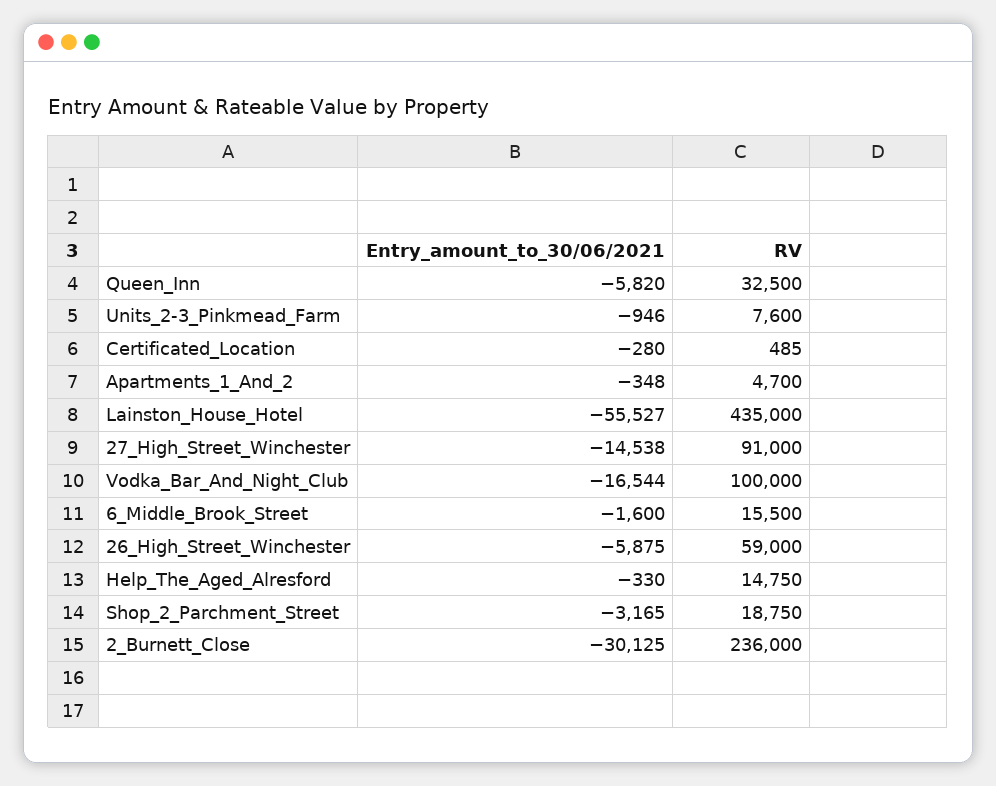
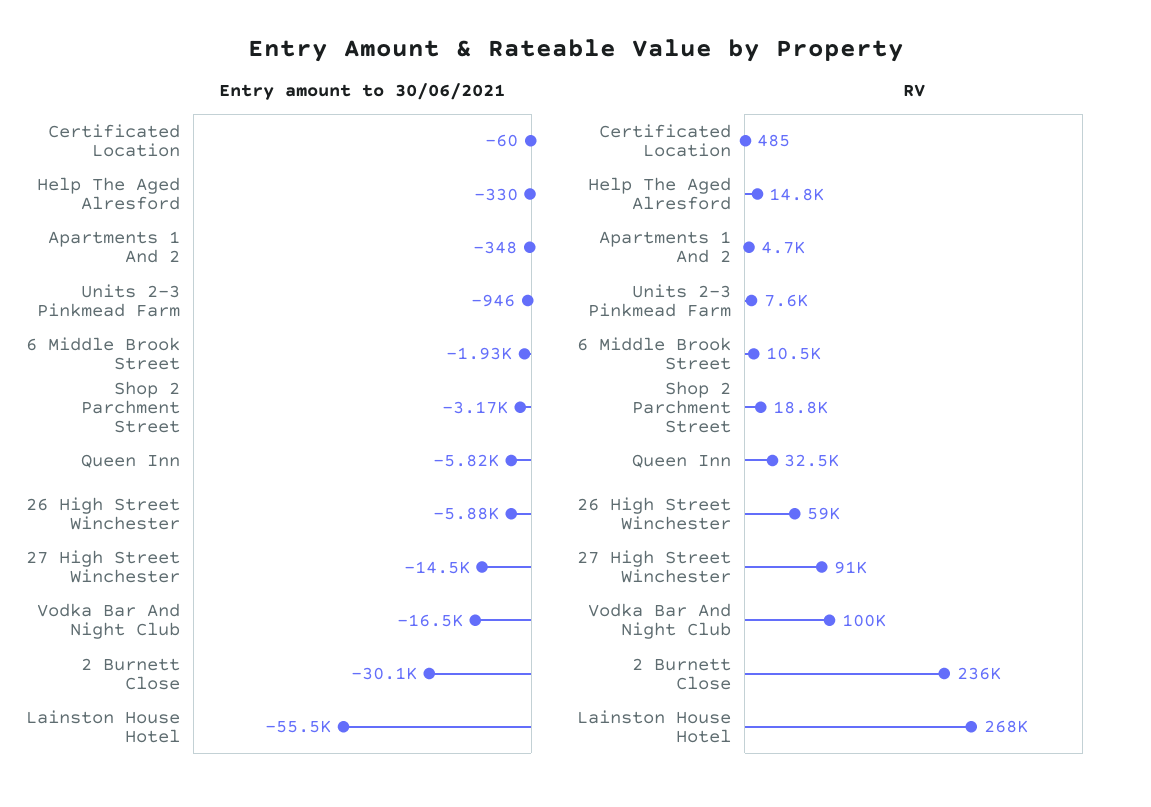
  {
    "Entry_amount_to_30/06/2021": {
      "Queen_Inn": -5820,
      "Units_2-3_Pinkmead_Farm": -946,
-     "Certificated_Location": -280,
+     "Certificated_Location": -60,
      "Apartments_1_And_2": -348,
      "Lainston_House_Hotel": -55527,
      "27_High_Street_Winchester": -14538,
      "Vodka_Bar_And_Night_Club": -16544,
-     "6_Middle_Brook_Street": -1600,
+     "6_Middle_Brook_Street": -1930,
      "26_High_Street_Winchester": -5875,
      "Help_The_Aged_Alresford": -330,
      "Shop_2_Parchment_Street": -3165,
      "2_Burnett_Close": -30125
    },
    "RV": {
      "Queen_Inn": 32500,
      "Units_2-3_Pinkmead_Farm": 7600,
      "Certificated_Location": 485,
      "Apartments_1_And_2": 4700,
-     "Lainston_House_Hotel": 435000,
+     "Lainston_House_Hotel": 268000,
      "27_High_Street_Winchester": 91000,
      "Vodka_Bar_And_Night_Club": 100000,
-     "6_Middle_Brook_Street": 15500,
+     "6_Middle_Brook_Street": 10500,
      "26_High_Street_Winchester": 59000,
      "Help_The_Aged_Alresford": 14750,
      "Shop_2_Parchment_Street": 18750,
      "2_Burnett_Close": 236000
    }
  }

